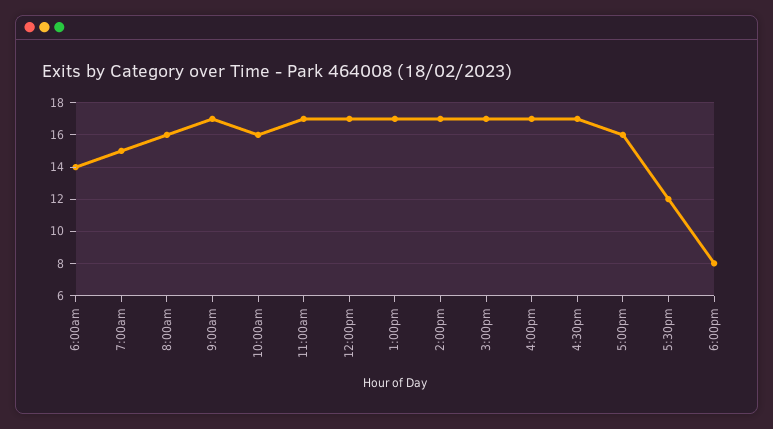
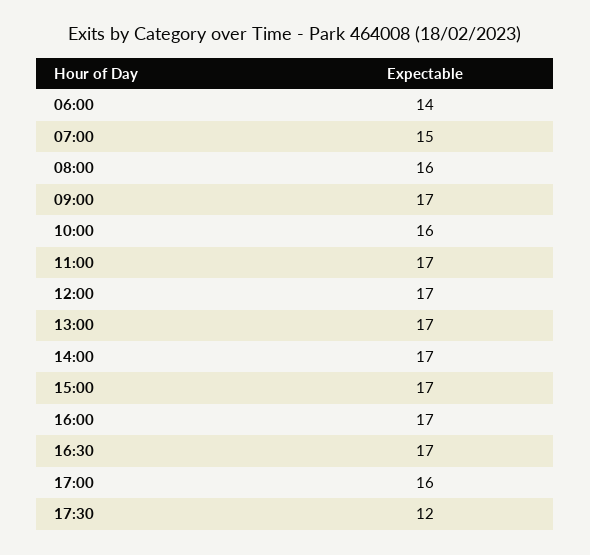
  {
    "6:00am": 14,
    "7:00am": 15,
    "8:00am": 16,
    "9:00am": 17,
    "10:00am": 16,
    "11:00am": 17,
    "12:00pm": 17,
    "1:00pm": 17,
    "2:00pm": 17,
    "3:00pm": 17,
    "4:00pm": 17,
    "4:30pm": 17,
    "5:00pm": 16,
-   "5:30pm": 12,
+   "5:30pm": 12
-   "6:00pm": 8
  }

